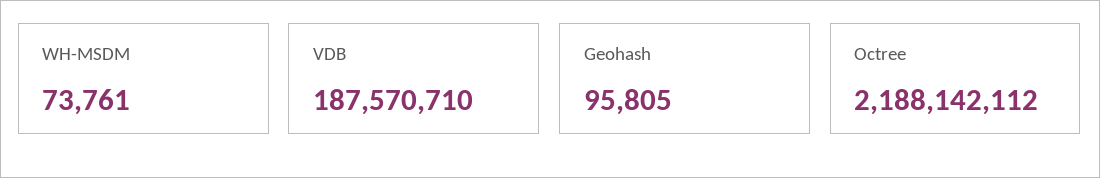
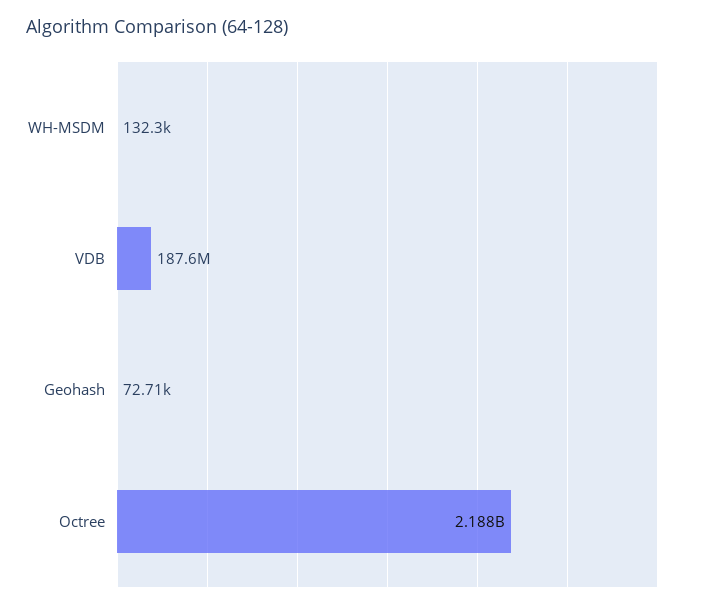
  {
-   "WH-MSDM": 73761,
+   "WH-MSDM": 132300,
    "VDB": 187570710,
-   "Geohash": 95805,
+   "Geohash": 72710,
    "Octree": 2188142112
  }

